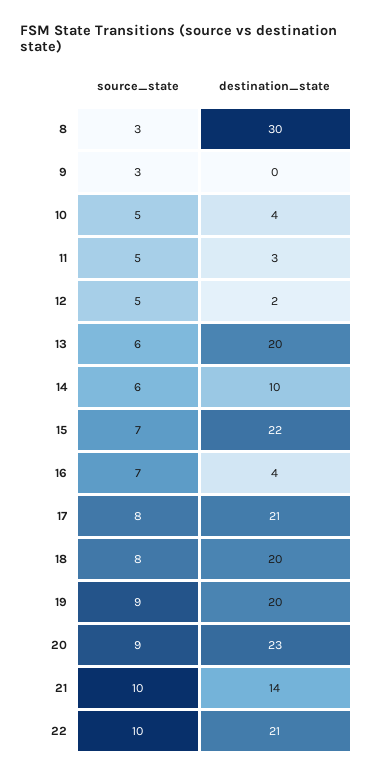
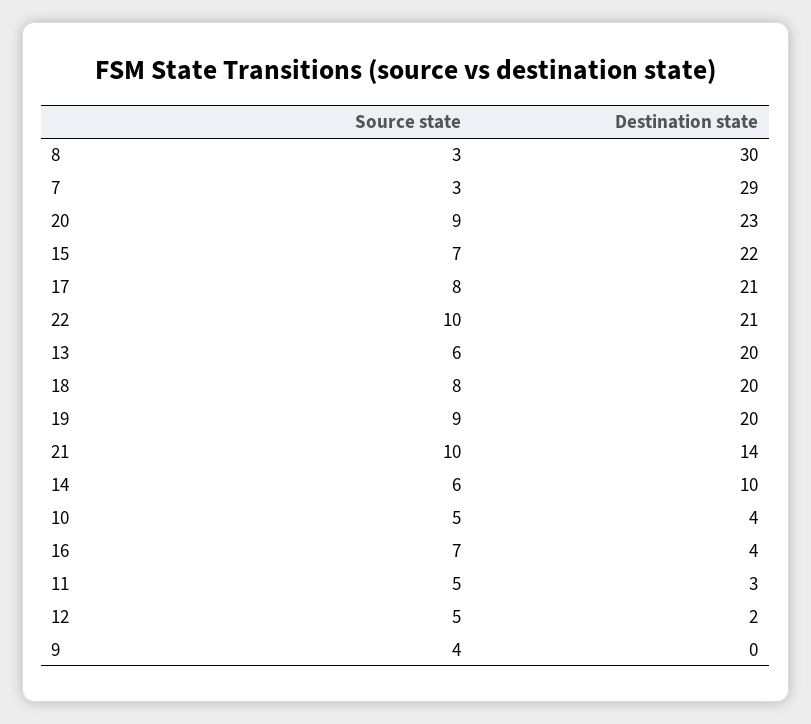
  {
    "source_state": {
      "8": 3,
-     "9": 3,
+     "9": 4,
      "10": 5,
      "11": 5,
      "12": 5,
      "13": 6,
      "14": 6,
      "15": 7,
      "16": 7,
      "17": 8,
      "18": 8,
      "19": 9,
      "20": 9,
      "21": 10,
-     "22": 10
+     "22": 10,
+     "7": 3
    },
    "destination_state": {
      "8": 30,
      "9": 0,
      "10": 4,
      "11": 3,
      "12": 2,
      "13": 20,
      "14": 10,
      "15": 22,
      "16": 4,
      "17": 21,
      "18": 20,
      "19": 20,
      "20": 23,
      "21": 14,
-     "22": 21
+     "22": 21,
+     "7": 29
    }
  }

